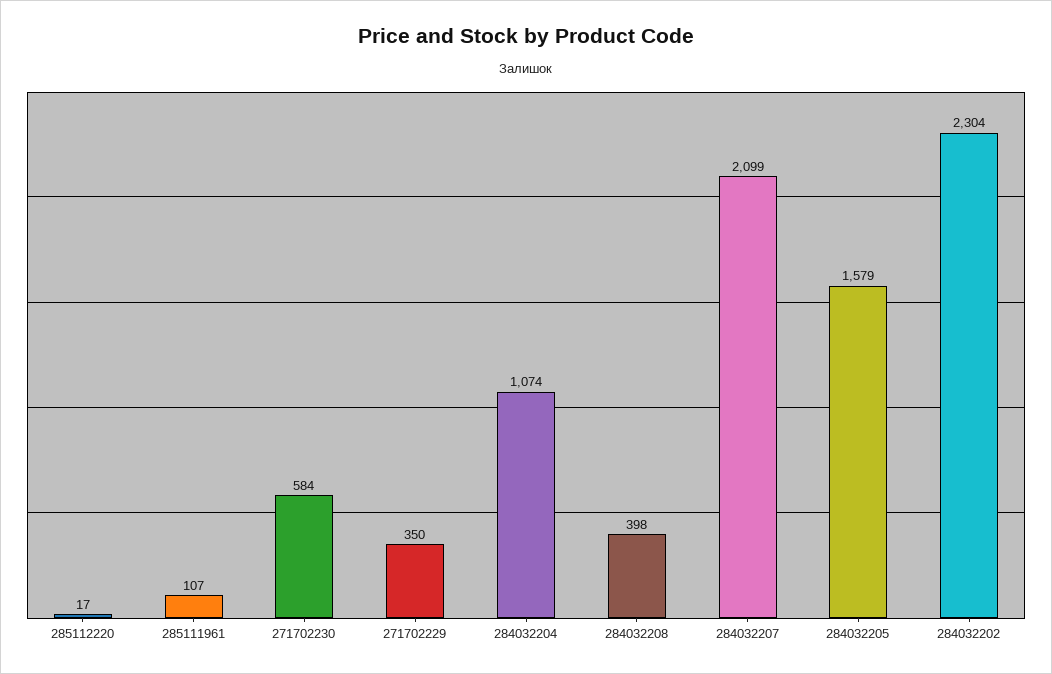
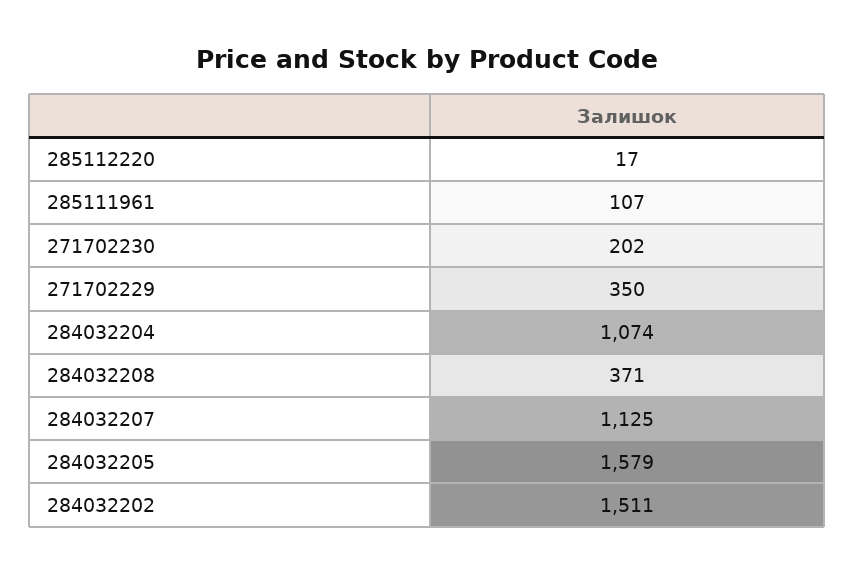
  {
    "285112220": 17,
    "285111961": 107,
-   "271702230": 584,
+   "271702230": 202,
    "271702229": 350,
    "284032204": 1074,
-   "284032208": 398,
+   "284032208": 371,
-   "284032207": 2099,
+   "284032207": 1125,
    "284032205": 1579,
-   "284032202": 2304
+   "284032202": 1511
  }

